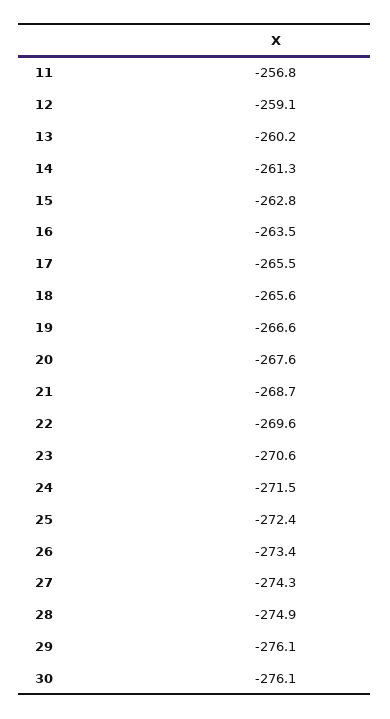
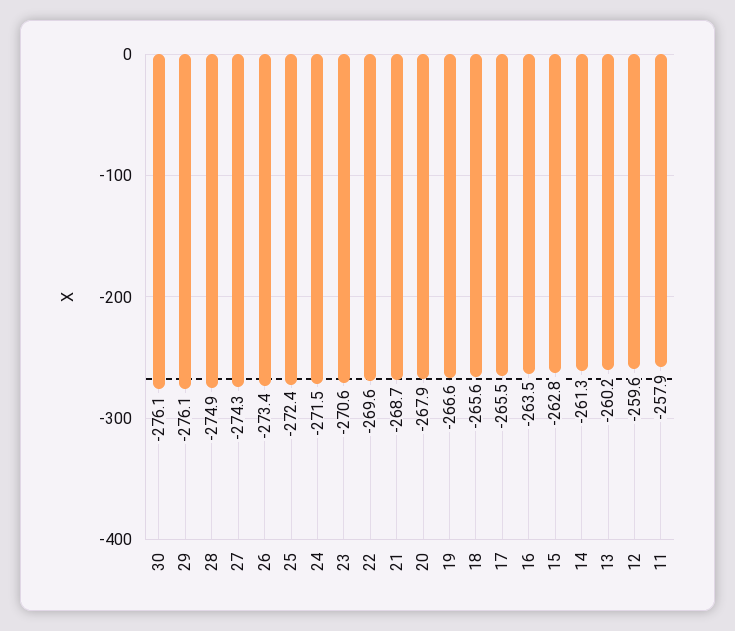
  {
-   "11": -256.8,
+   "11": -257.9,
-   "12": -259.1,
+   "12": -259.6,
    "13": -260.2,
    "14": -261.3,
    "15": -262.8,
    "16": -263.5,
    "17": -265.5,
    "18": -265.6,
    "19": -266.6,
-   "20": -267.6,
+   "20": -267.9,
    "21": -268.7,
    "22": -269.6,
    "23": -270.6,
    "24": -271.5,
    "25": -272.4,
    "26": -273.4,
    "27": -274.3,
    "28": -274.9,
    "29": -276.1,
    "30": -276.1
  }

